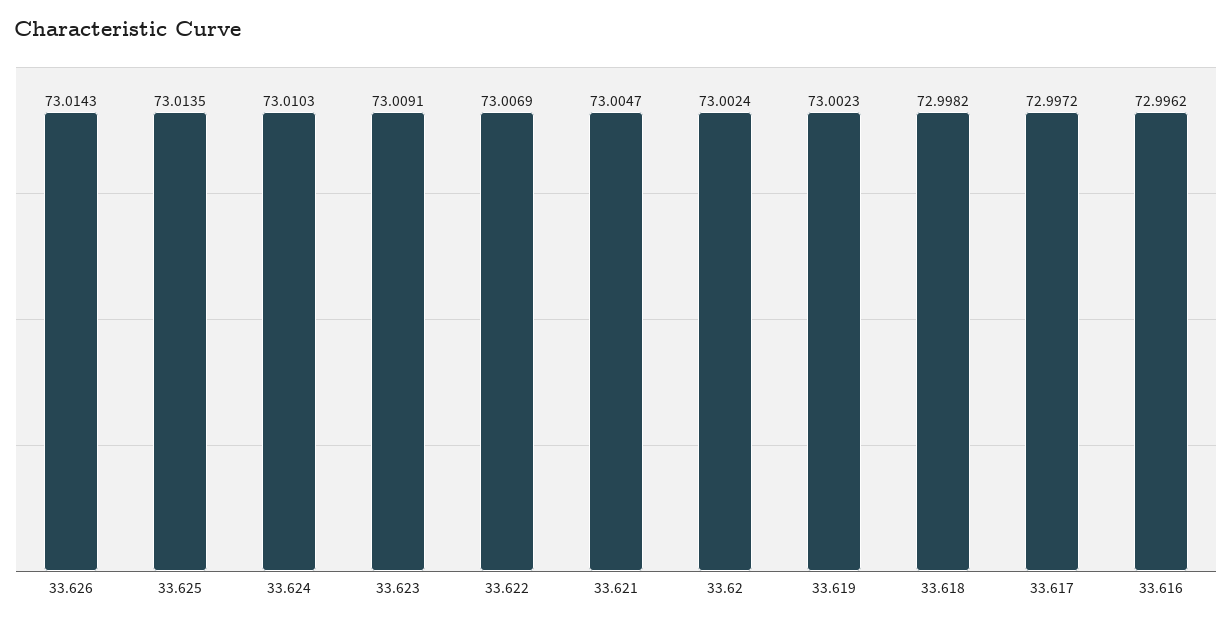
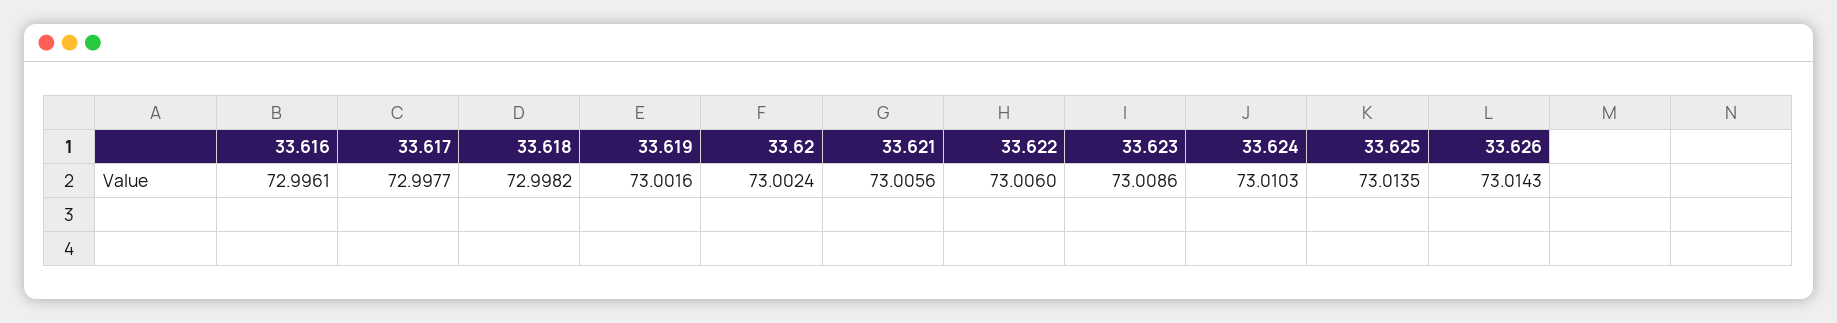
  {
    "33.626": 73.0143,
    "33.625": 73.0135,
    "33.624": 73.0103,
-   "33.623": 73.0091,
+   "33.623": 73.0086,
-   "33.622": 73.0069,
+   "33.622": 73.006,
-   "33.621": 73.0047,
+   "33.621": 73.0056,
    "33.62": 73.0024,
-   "33.619": 73.0023,
+   "33.619": 73.0016,
    "33.618": 72.9982,
-   "33.617": 72.9972,
+   "33.617": 72.9977,
-   "33.616": 72.9962
+   "33.616": 72.9961
  }

